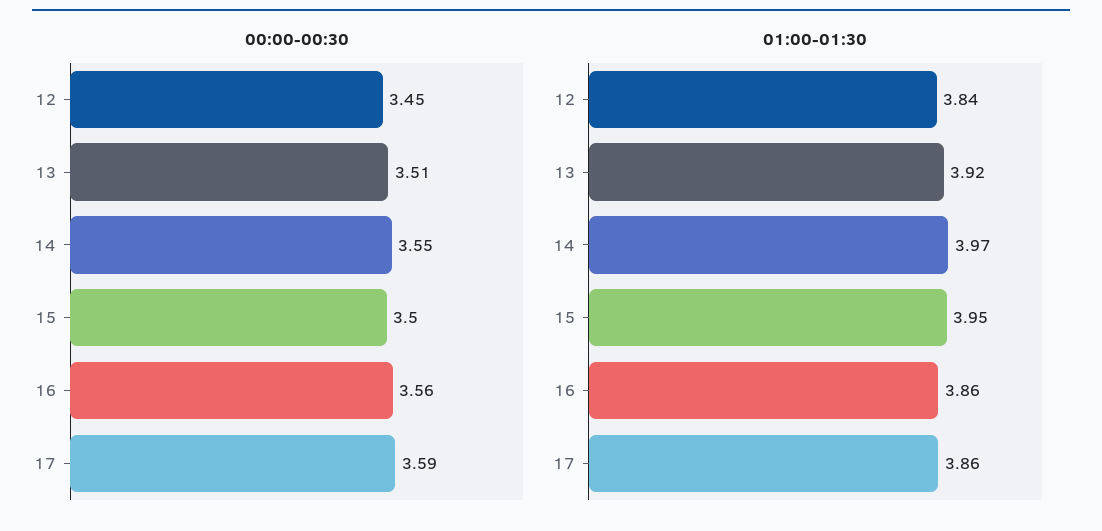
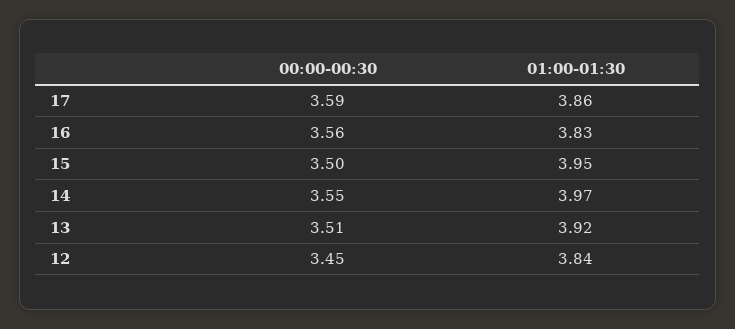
  {
    "00:00-00:30": {
      "12": 3.45,
      "13": 3.51,
      "14": 3.55,
      "15": 3.5,
      "16": 3.56,
      "17": 3.59
    },
    "01:00-01:30": {
      "12": 3.84,
      "13": 3.92,
      "14": 3.97,
      "15": 3.95,
-     "16": 3.86,
+     "16": 3.83,
      "17": 3.86
    }
  }

